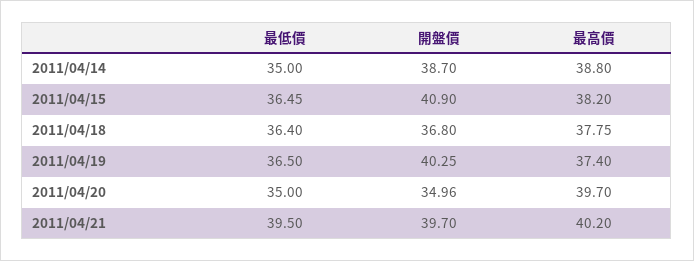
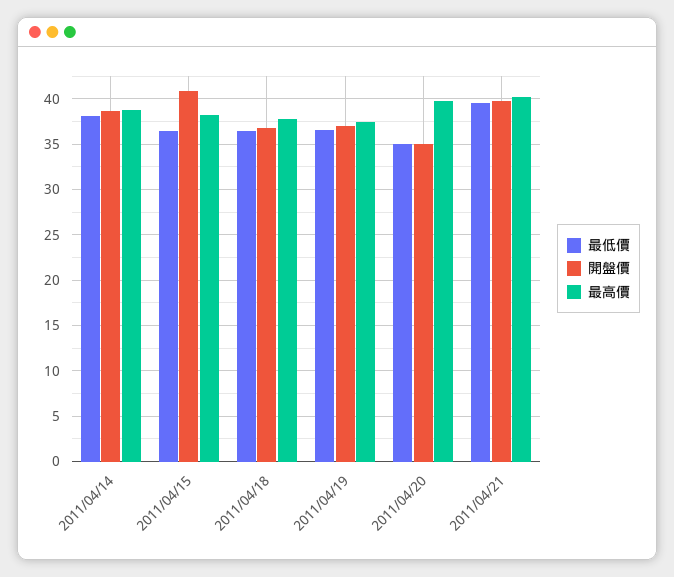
  {
    "最低價": {
-     "2011/04/14": 35,
+     "2011/04/14": 38,
      "2011/04/15": 36.45,
      "2011/04/18": 36.4,
      "2011/04/19": 36.5,
      "2011/04/20": 35,
      "2011/04/21": 39.5
    },
    "開盤價": {
      "2011/04/14": 38.7,
      "2011/04/15": 40.9,
      "2011/04/18": 36.8,
-     "2011/04/19": 40.25,
+     "2011/04/19": 37,
      "2011/04/20": 34.96,
      "2011/04/21": 39.7
    },
    "最高價": {
      "2011/04/14": 38.8,
      "2011/04/15": 38.2,
      "2011/04/18": 37.75,
      "2011/04/19": 37.4,
      "2011/04/20": 39.7,
      "2011/04/21": 40.2
    }
  }

